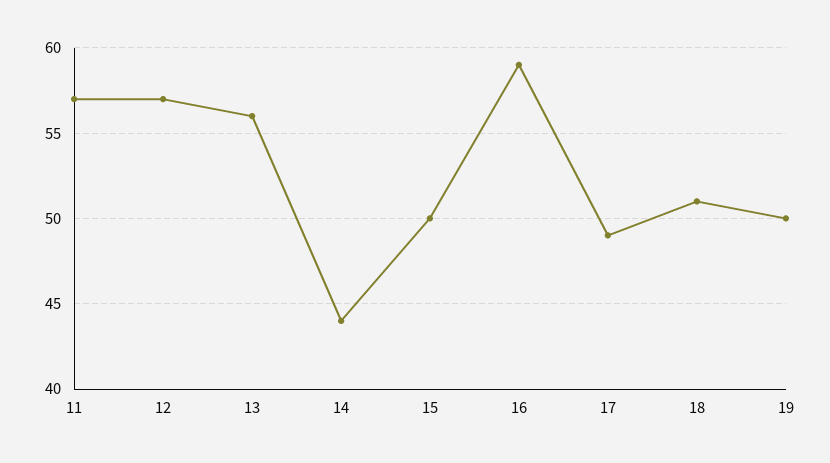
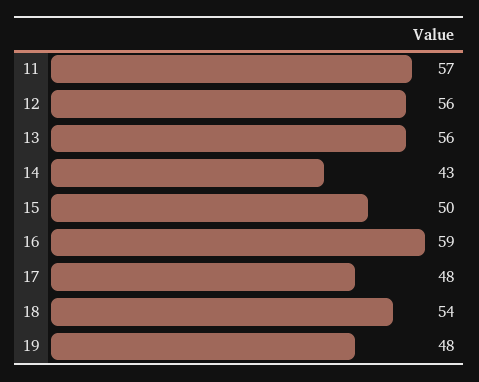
  {
    "11": 57,
-   "12": 57,
+   "12": 56,
    "13": 56,
-   "14": 44,
+   "14": 43,
    "15": 50,
    "16": 59,
-   "17": 49,
+   "17": 48,
-   "18": 51,
+   "18": 54,
-   "19": 50
+   "19": 48
  }

